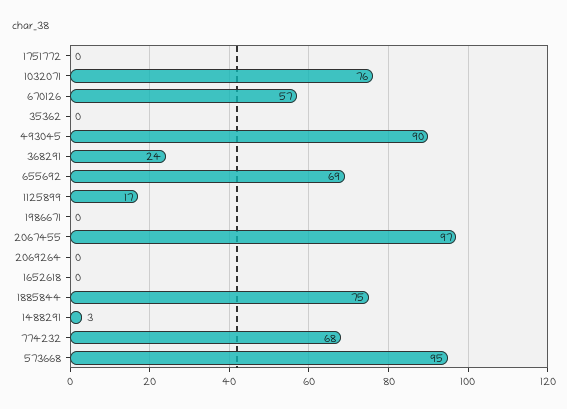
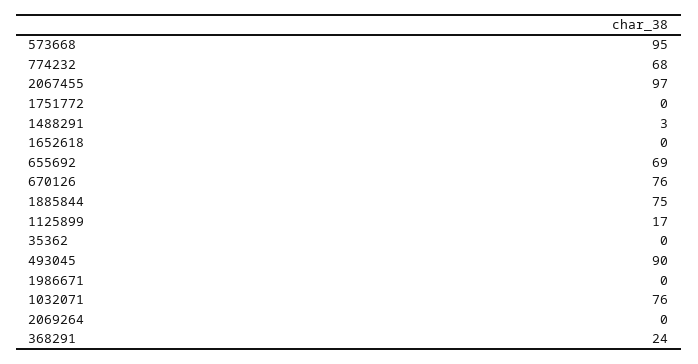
  {
    "1751772": 0,
    "1032071": 76,
-   "670126": 57,
+   "670126": 76,
    "35362": 0,
    "493045": 90,
    "368291": 24,
    "655692": 69,
    "1125899": 17,
    "1986671": 0,
    "2067455": 97,
    "2069264": 0,
    "1652618": 0,
    "1885844": 75,
    "1488291": 3,
    "774232": 68,
    "573668": 95
  }

